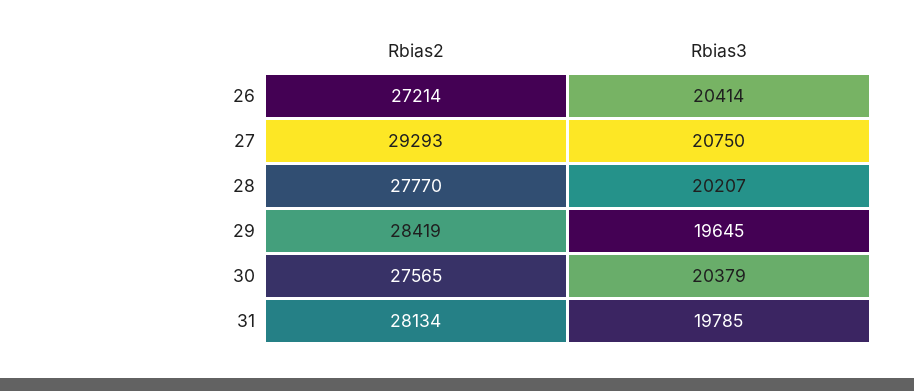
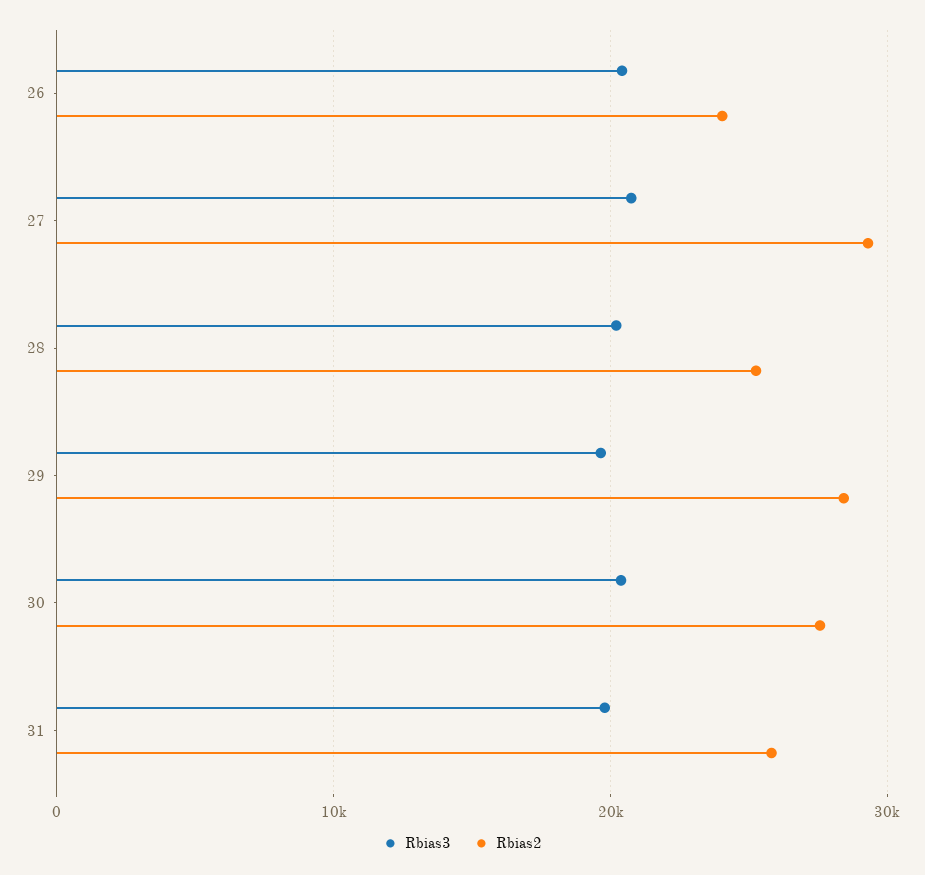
  {
    "Rbias2": {
-     "26": 27214,
+     "26": 24000,
      "27": 29293,
-     "28": 27770,
+     "28": 25000,
      "29": 28419,
      "30": 27565,
-     "31": 28134
+     "31": 26000
    },
    "Rbias3": {
      "26": 20414,
      "27": 20750,
      "28": 20207,
      "29": 19645,
      "30": 20379,
      "31": 19785
    }
  }

